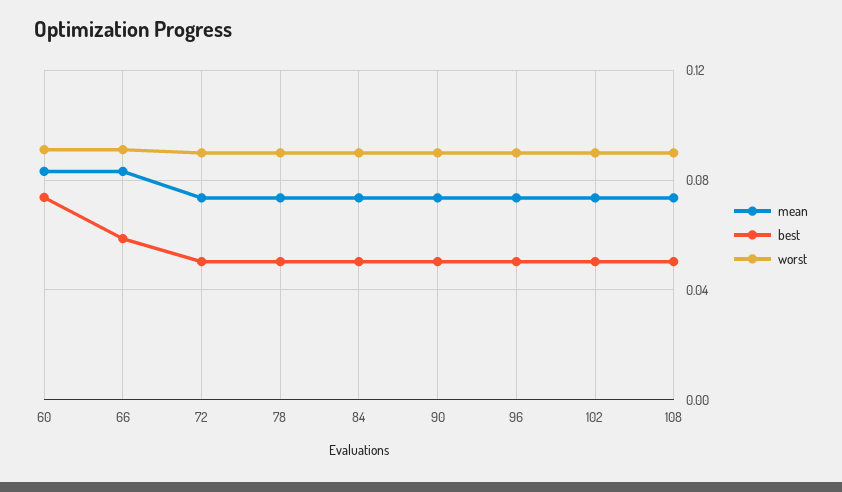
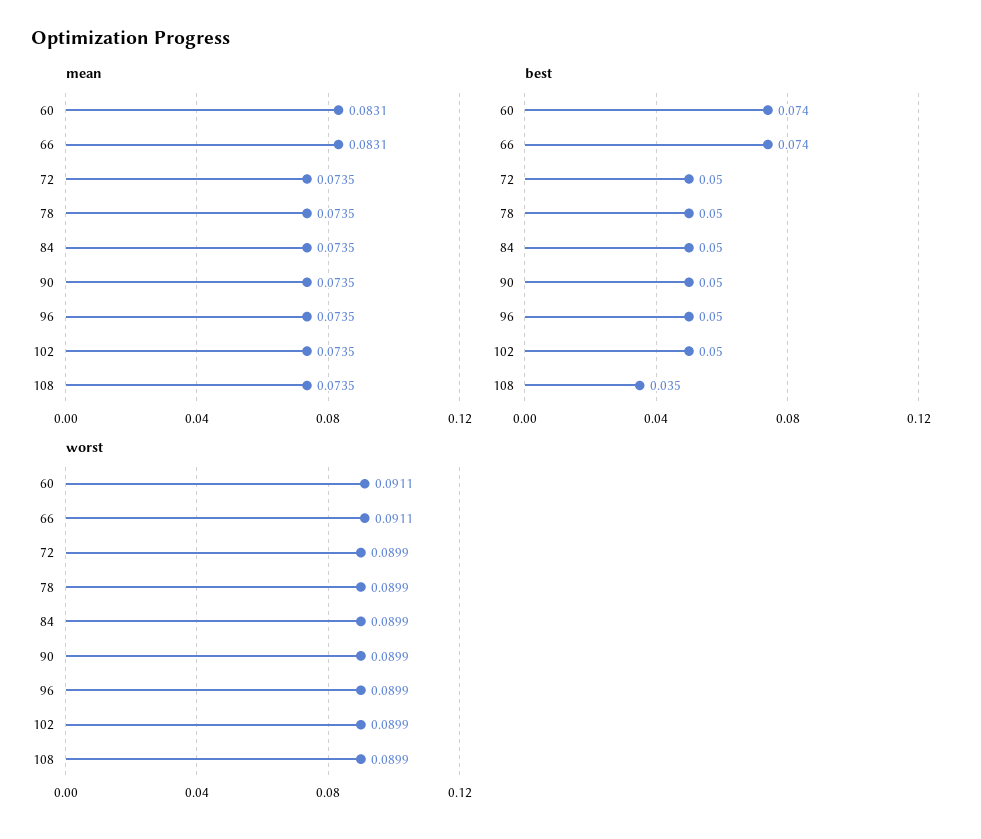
  {
    "mean": {
      "60": 0.0831,
      "66": 0.0831,
      "72": 0.0735,
      "78": 0.0735,
      "84": 0.0735,
      "90": 0.0735,
      "96": 0.0735,
      "102": 0.0735,
      "108": 0.0735
    },
    "best": {
      "60": 0.074,
-     "66": 0.06,
+     "66": 0.074,
      "72": 0.05,
      "78": 0.05,
      "84": 0.05,
      "90": 0.05,
      "96": 0.05,
      "102": 0.05,
-     "108": 0.05
+     "108": 0.035
    },
    "worst": {
      "60": 0.0911,
      "66": 0.0911,
      "72": 0.0899,
      "78": 0.0899,
      "84": 0.0899,
      "90": 0.0899,
      "96": 0.0899,
      "102": 0.0899,
      "108": 0.0899
    }
  }

